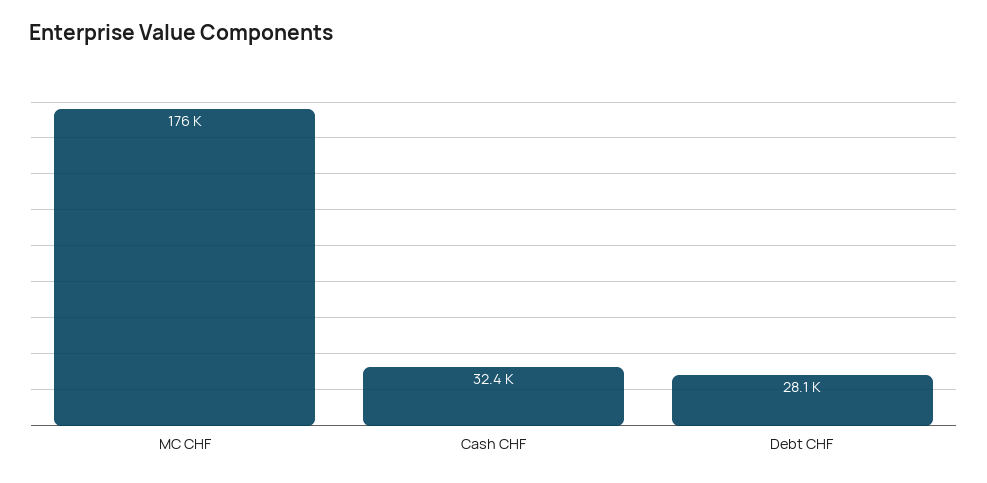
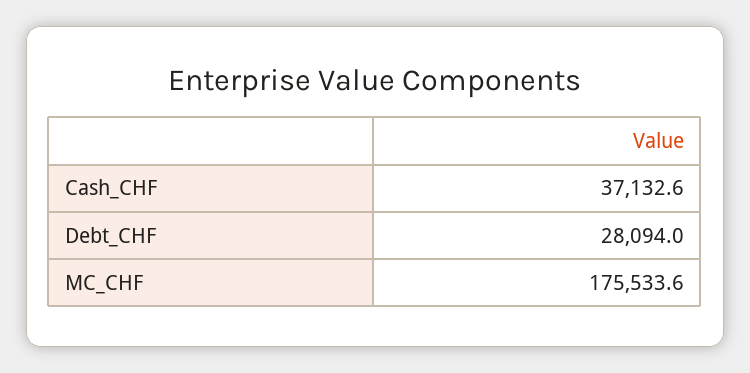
  {
    "MC CHF": 175533.6,
-   "Cash CHF": 32400,
+   "Cash CHF": 37132.6,
    "Debt CHF": 28094
  }

